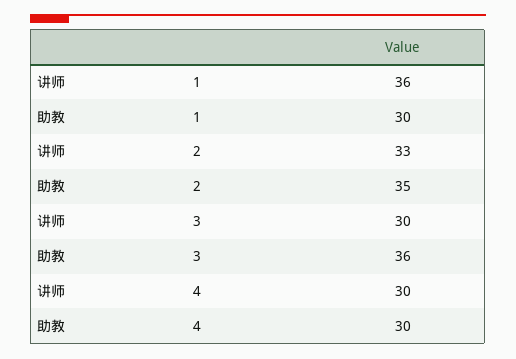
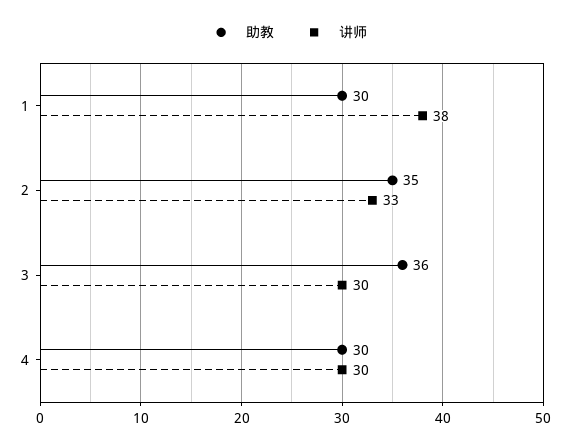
  {
    "讲师": {
-     "1": 36,
+     "1": 38,
      "2": 33,
      "3": 30,
      "4": 30
    },
    "助教": {
      "1": 30,
      "2": 35,
      "3": 36,
      "4": 30
    }
  }

